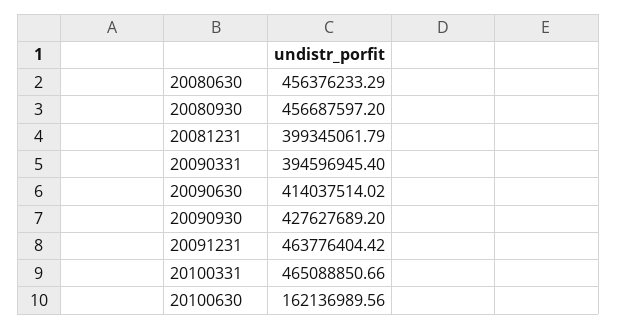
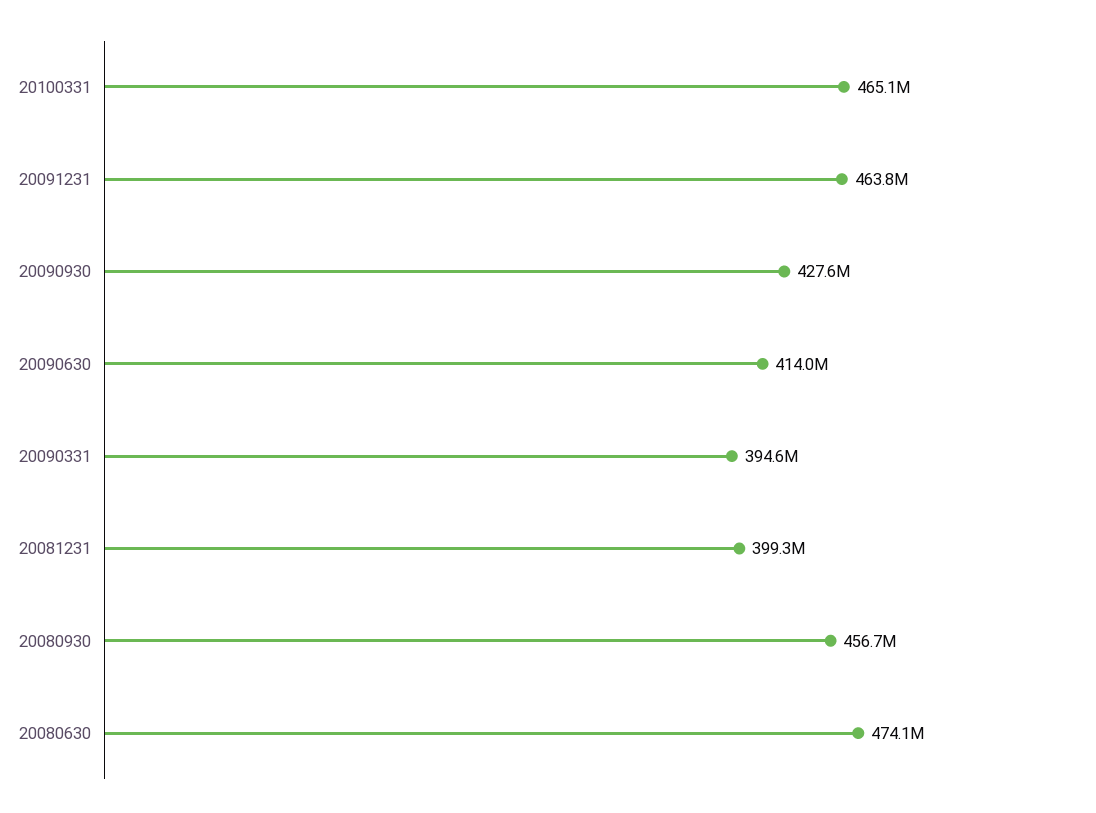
  {
-   "20080630": 456376233.29,
+   "20080630": 474100000,
    "20080930": 456687597.2,
    "20081231": 399345061.79,
    "20090331": 394596945.4,
    "20090630": 414037514.02,
    "20090930": 427627689.2,
    "20091231": 463776404.42,
-   "20100331": 465088850.66,
+   "20100331": 465088850.66
-   "20100630": 162136989.56
  }

